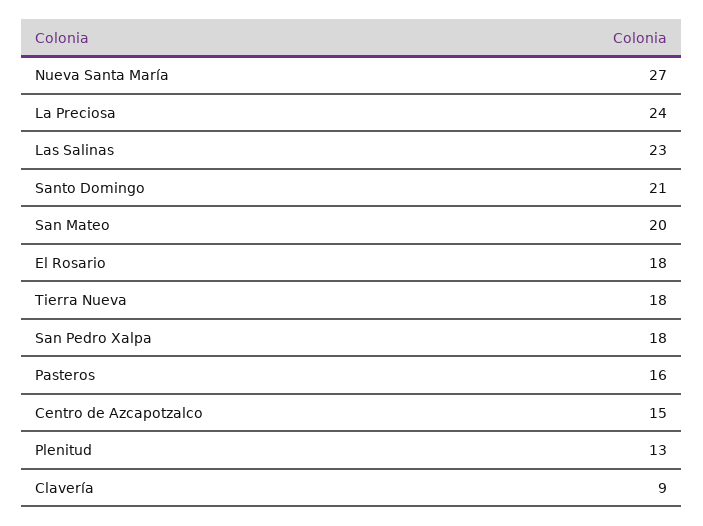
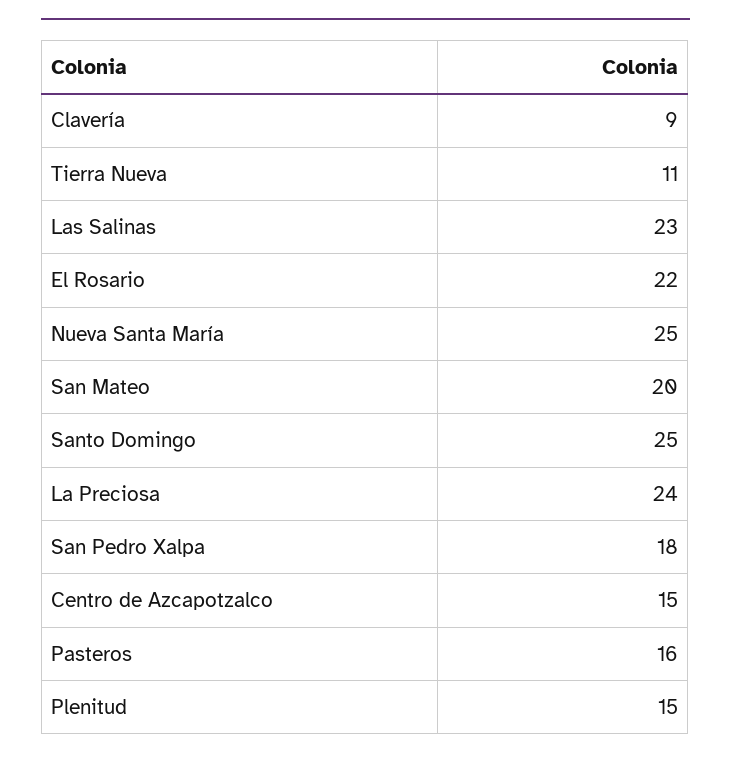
  {
-   "Nueva Santa María": 27,
+   "Nueva Santa María": 25,
    "La Preciosa": 24,
    "Las Salinas": 23,
-   "Santo Domingo": 21,
+   "Santo Domingo": 25,
    "San Mateo": 20,
-   "El Rosario": 18,
+   "El Rosario": 22,
-   "Tierra Nueva": 18,
+   "Tierra Nueva": 11,
    "San Pedro Xalpa": 18,
    "Pasteros": 16,
    "Centro de Azcapotzalco": 15,
-   "Plenitud": 13,
+   "Plenitud": 15,
    "Clavería": 9
  }

